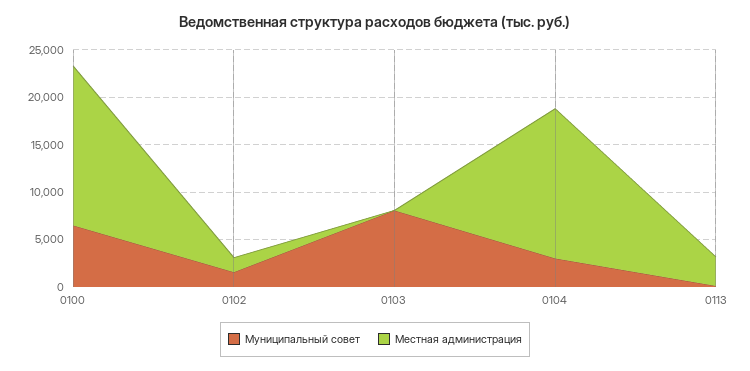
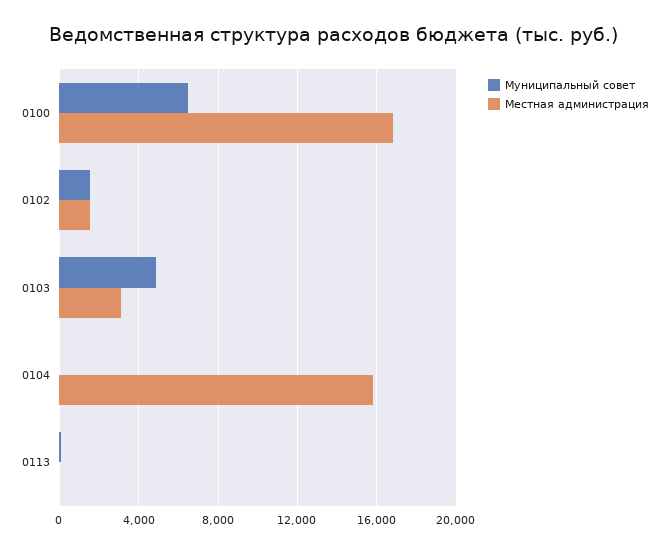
  {
    "Муниципальный совет": {
      "0100": 6500,
      "0102": 1500,
-     "0103": 8000,
+     "0103": 5000,
-     "0104": 3000,
+     "0104": 0,
      "0113": 0
    },
    "Местная администрация": {
      "0100": 17000,
      "0102": 1500,
-     "0103": 0,
+     "0103": 3000,
      "0104": 16000,
-     "0113": 3000
+     "0113": 0
    }
  }

